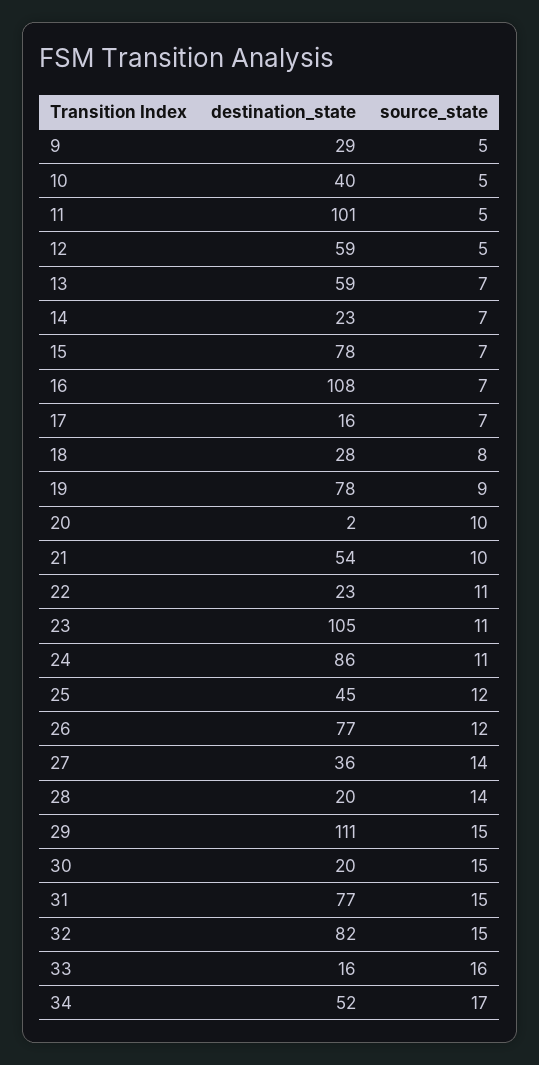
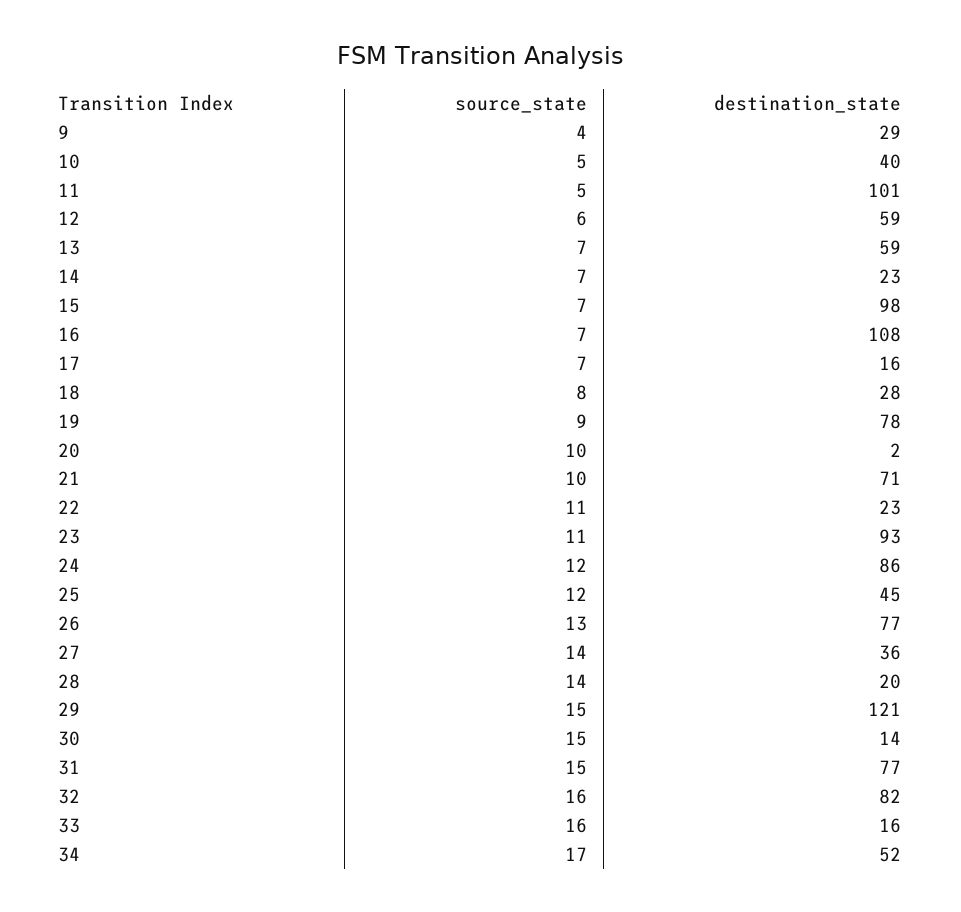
  {
    "destination_state": {
      "9": 29,
      "10": 40,
      "11": 101,
      "12": 59,
      "13": 59,
      "14": 23,
-     "15": 78,
+     "15": 98,
      "16": 108,
      "17": 16,
      "18": 28,
      "19": 78,
      "20": 2,
-     "21": 54,
+     "21": 71,
      "22": 23,
-     "23": 105,
+     "23": 93,
      "24": 86,
      "25": 45,
      "26": 77,
      "27": 36,
      "28": 20,
-     "29": 111,
+     "29": 121,
-     "30": 20,
+     "30": 14,
      "31": 77,
      "32": 82,
      "33": 16,
      "34": 52
    },
    "source_state": {
-     "9": 5,
+     "9": 4,
      "10": 5,
      "11": 5,
-     "12": 5,
+     "12": 6,
      "13": 7,
      "14": 7,
      "15": 7,
      "16": 7,
      "17": 7,
      "18": 8,
      "19": 9,
      "20": 10,
      "21": 10,
      "22": 11,
      "23": 11,
-     "24": 11,
+     "24": 12,
      "25": 12,
-     "26": 12,
+     "26": 13,
      "27": 14,
      "28": 14,
      "29": 15,
      "30": 15,
      "31": 15,
-     "32": 15,
+     "32": 16,
      "33": 16,
      "34": 17
    }
  }

